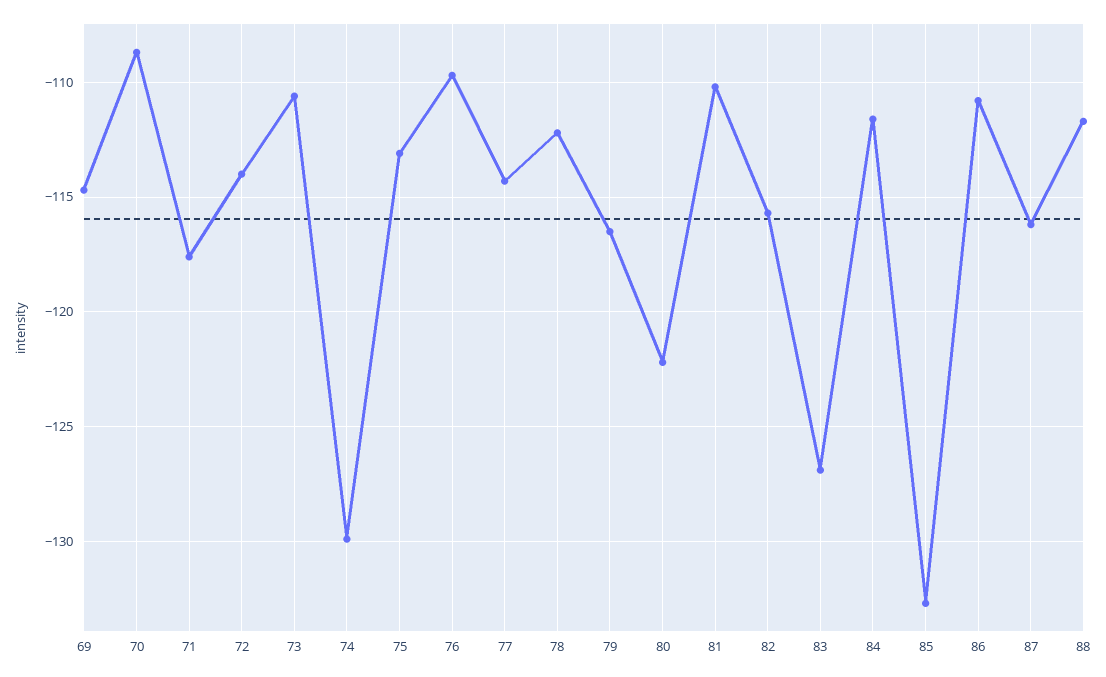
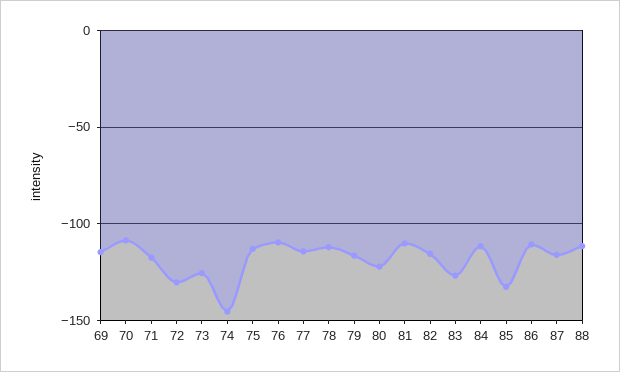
  {
    "69": -114.5,
    "70": -108.5,
    "71": -117.5,
-   "72": -114,
+   "72": -130,
-   "73": -110.5,
+   "73": -125,
-   "74": -130,
+   "74": -145,
    "75": -113,
    "76": -109.5,
    "77": -114.5,
    "78": -112,
    "79": -116.5,
    "80": -122,
    "81": -110,
    "82": -115.5,
    "83": -127,
    "84": -111.5,
    "85": -132.5,
    "86": -111,
    "87": -116,
    "88": -111.5
  }

